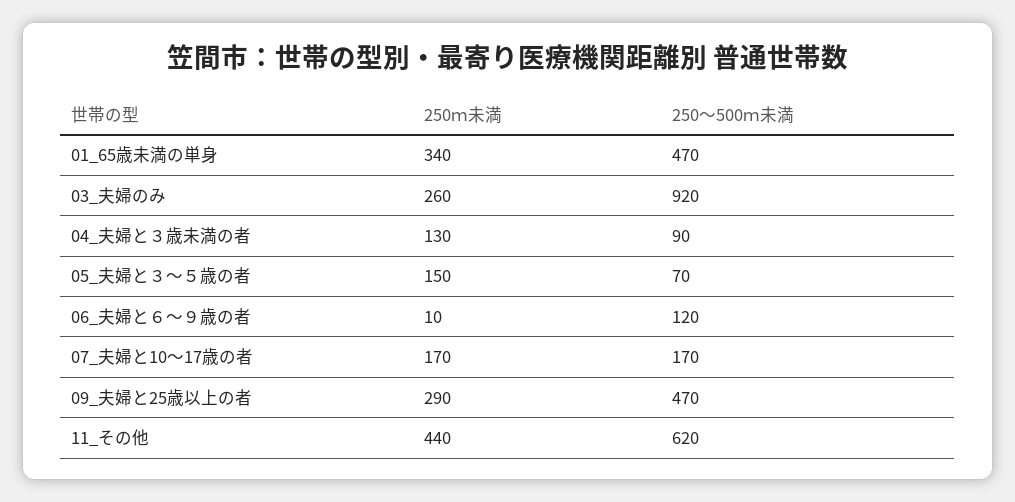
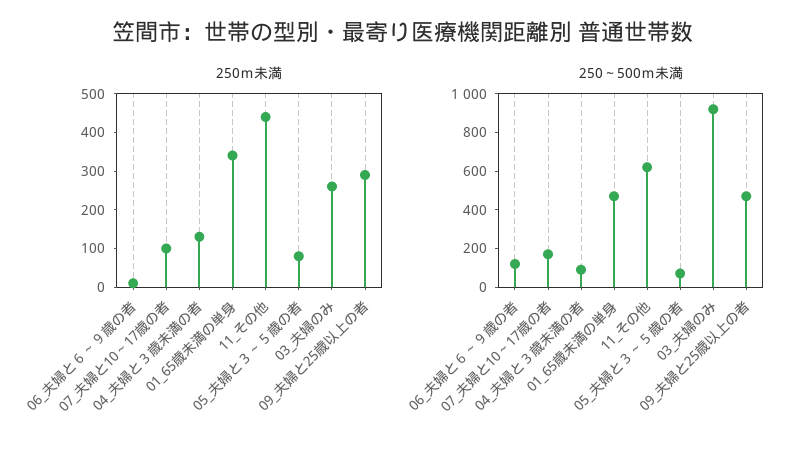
  {
    "250ｍ未満": {
      "01_65歳未満の単身": 340,
      "03_夫婦のみ": 260,
      "04_夫婦と３歳未満の者": 130,
-     "05_夫婦と３～５歳の者": 150,
+     "05_夫婦と３～５歳の者": 75,
      "06_夫婦と６～９歳の者": 10,
-     "07_夫婦と10～17歳の者": 170,
+     "07_夫婦と10～17歳の者": 100,
      "09_夫婦と25歳以上の者": 290,
      "11_その他": 440
    },
    "250～500ｍ未満": {
      "01_65歳未満の単身": 470,
      "03_夫婦のみ": 920,
      "04_夫婦と３歳未満の者": 90,
      "05_夫婦と３～５歳の者": 70,
      "06_夫婦と６～９歳の者": 120,
      "07_夫婦と10～17歳の者": 170,
      "09_夫婦と25歳以上の者": 470,
      "11_その他": 620
    }
  }

